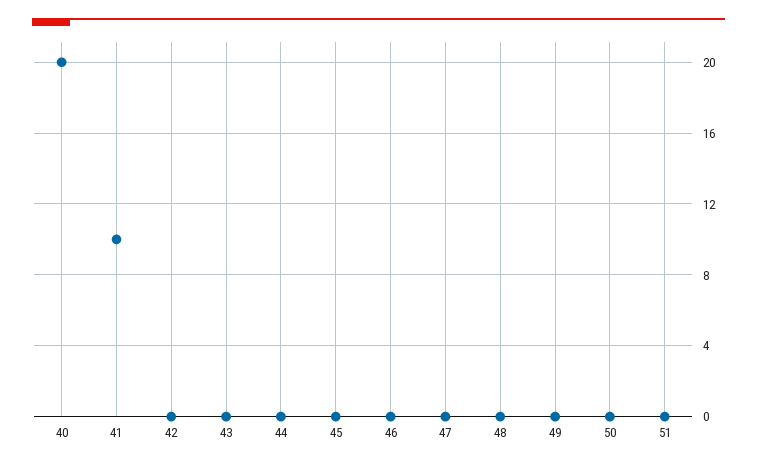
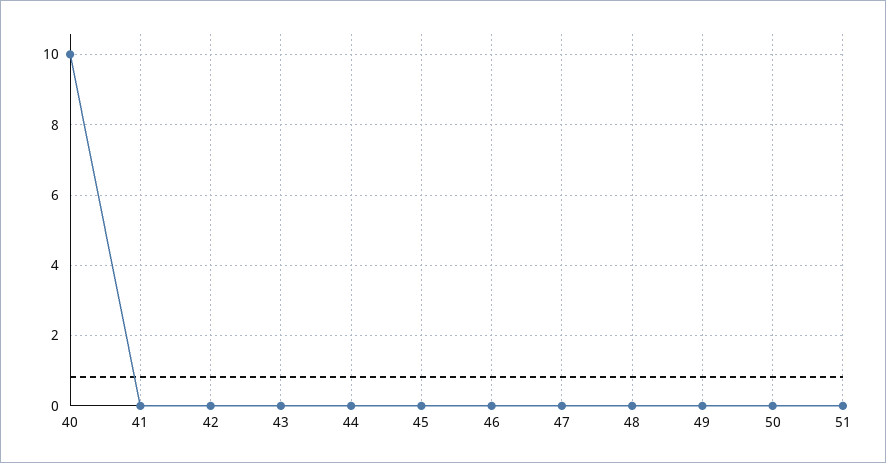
  {
-   "40": 20,
+   "40": 10,
-   "41": 10,
+   "41": 0,
    "42": 0,
    "43": 0,
    "44": 0,
    "45": 0,
    "46": 0,
    "47": 0,
    "48": 0,
    "49": 0,
    "50": 0,
    "51": 0
  }

